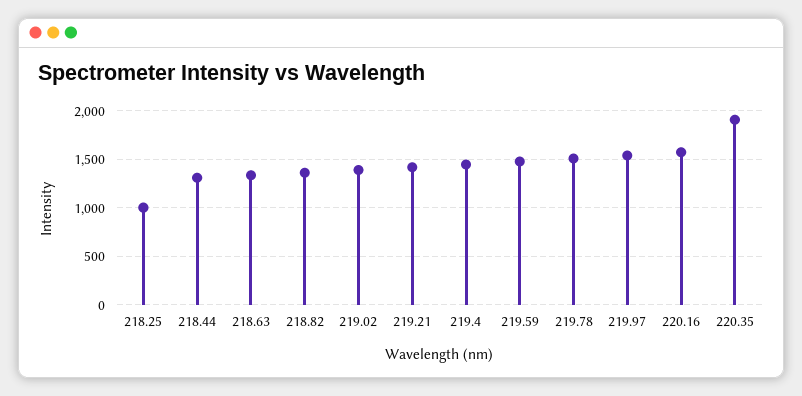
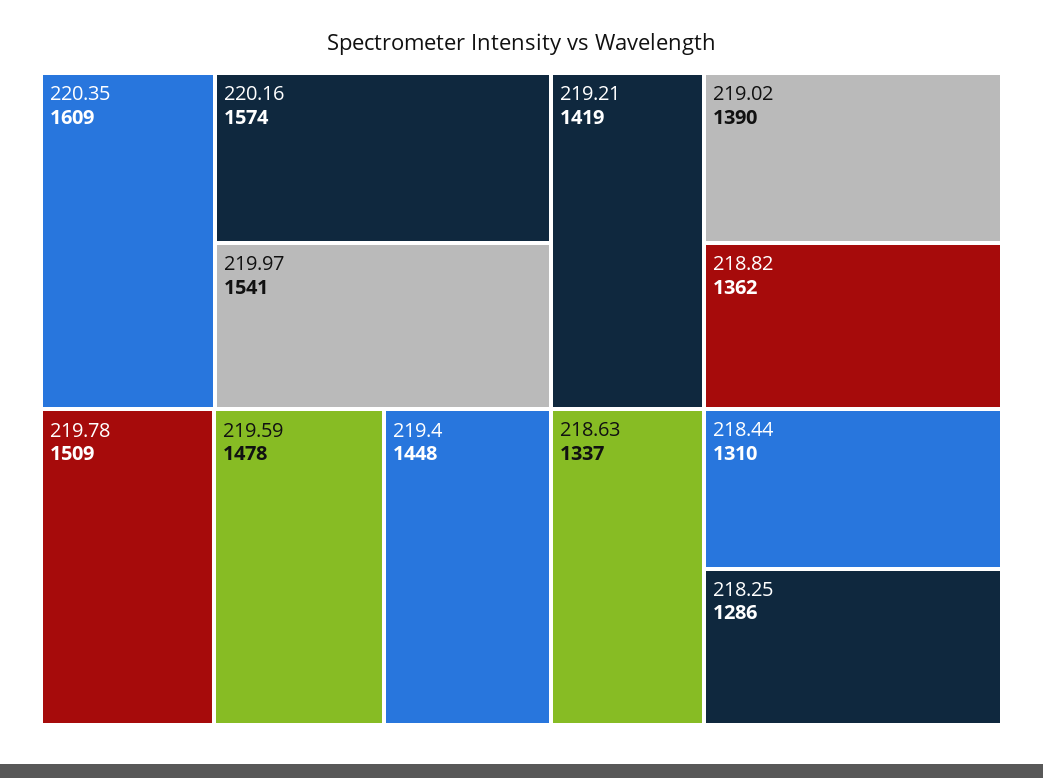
  {
-   "218.25": 1000,
+   "218.25": 1286,
    "218.44": 1310,
    "218.63": 1337,
    "218.82": 1362,
    "219.02": 1390,
    "219.21": 1419,
    "219.4": 1448,
    "219.59": 1478,
    "219.78": 1509,
    "219.97": 1541,
    "220.16": 1574,
-   "220.35": 1900
+   "220.35": 1609
  }

